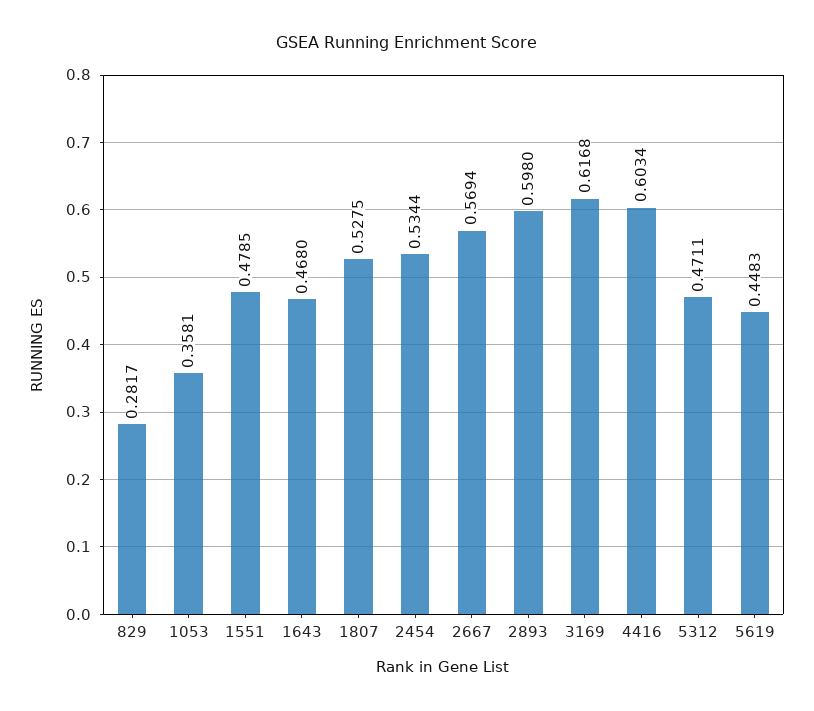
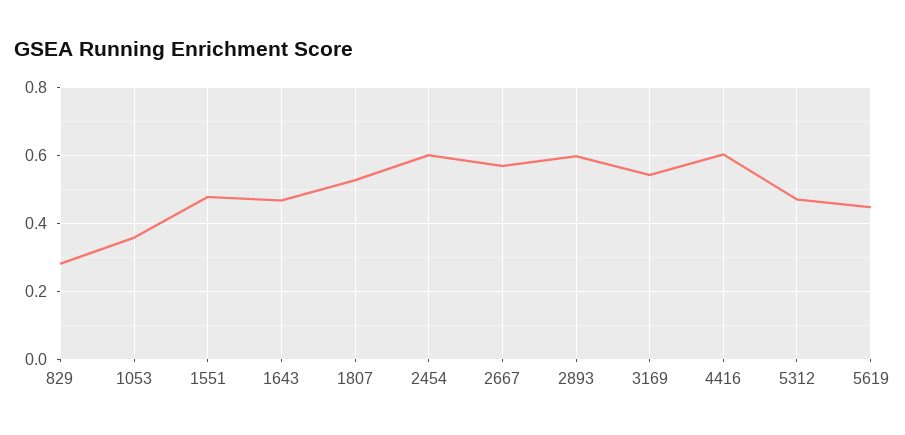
  {
    "829": 0.2817,
    "1053": 0.3581,
    "1551": 0.4785,
    "1643": 0.468,
    "1807": 0.5275,
-   "2454": 0.5344,
+   "2454": 0.6,
    "2667": 0.5694,
    "2893": 0.598,
-   "3169": 0.6168,
+   "3169": 0.54,
    "4416": 0.6034,
    "5312": 0.4711,
    "5619": 0.4483
  }

